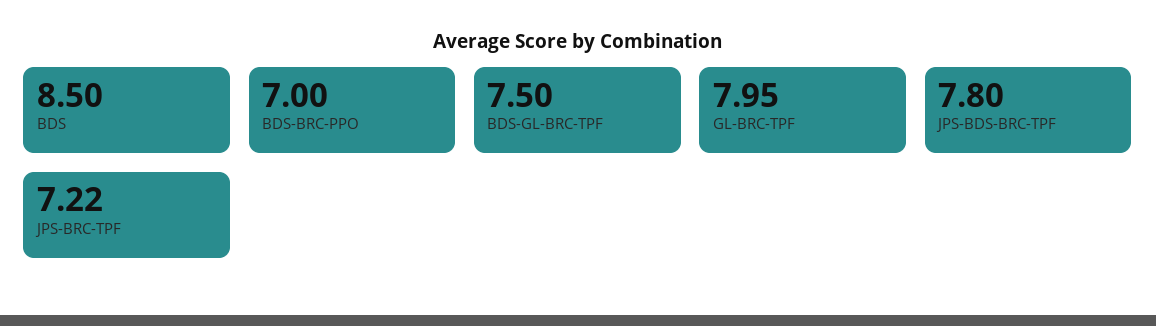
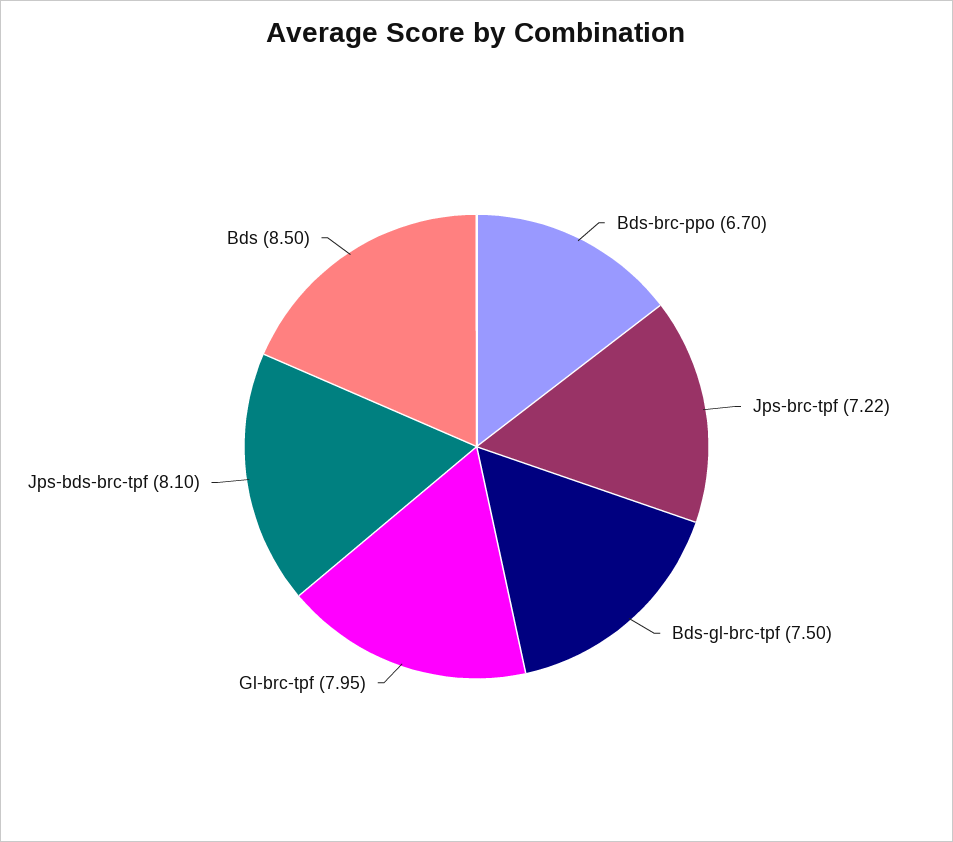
  {
    "BDS": 8.5,
-   "BDS-BRC-PPO": 7,
+   "BDS-BRC-PPO": 6.7,
    "BDS-GL-BRC-TPF": 7.5,
    "GL-BRC-TPF": 7.95,
-   "JPS-BDS-BRC-TPF": 7.8,
+   "JPS-BDS-BRC-TPF": 8.1,
    "JPS-BRC-TPF": 7.22
  }

